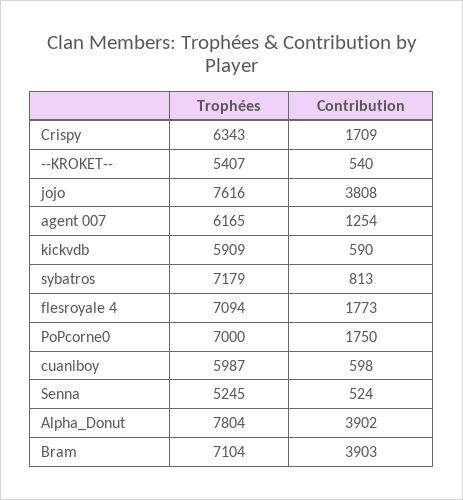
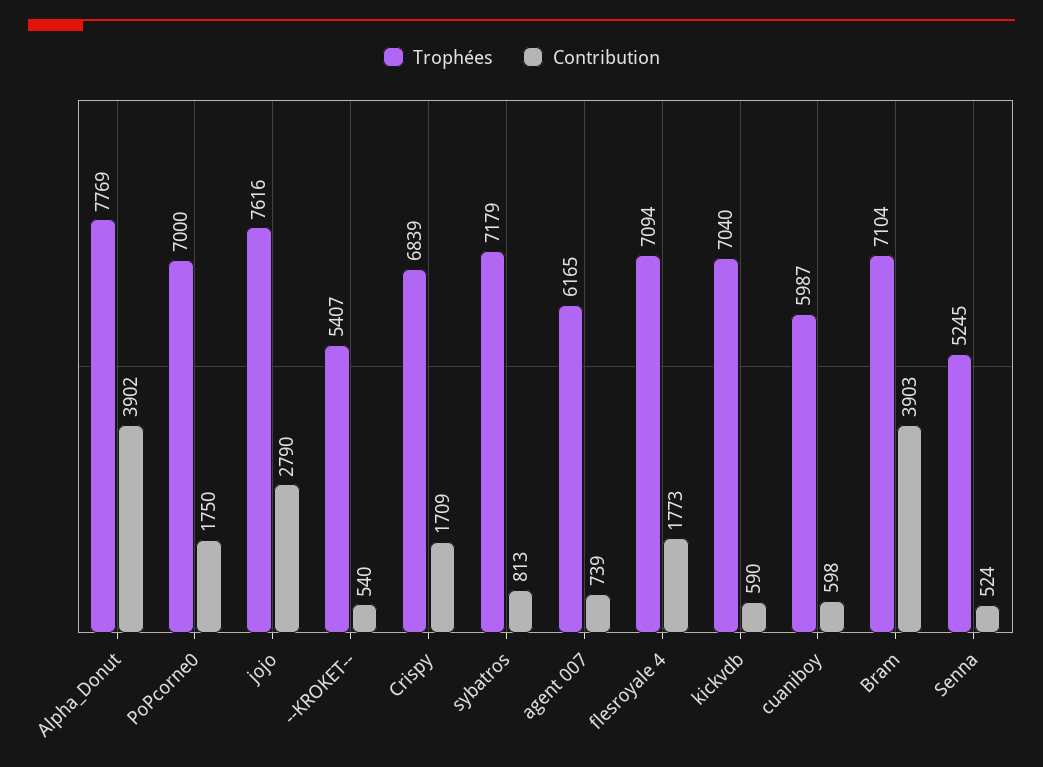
  {
    "Trophées": {
-     "Crispy": 6343,
+     "Crispy": 6839,
      "--KROKET--": 5407,
      "jojo": 7616,
      "agent 007": 6165,
-     "kickvdb": 5909,
+     "kickvdb": 7040,
      "sybatros": 7179,
      "flesroyale 4": 7094,
      "PoPcorne0": 7000,
      "cuaniboy": 5987,
      "Senna": 5245,
-     "Alpha_Donut": 7804,
+     "Alpha_Donut": 7769,
      "Bram": 7104
    },
    "Contribution": {
      "Crispy": 1709,
      "--KROKET--": 540,
-     "jojo": 3808,
+     "jojo": 2790,
-     "agent 007": 1254,
+     "agent 007": 739,
      "kickvdb": 590,
      "sybatros": 813,
      "flesroyale 4": 1773,
      "PoPcorne0": 1750,
      "cuaniboy": 598,
      "Senna": 524,
      "Alpha_Donut": 3902,
      "Bram": 3903
    }
  }

